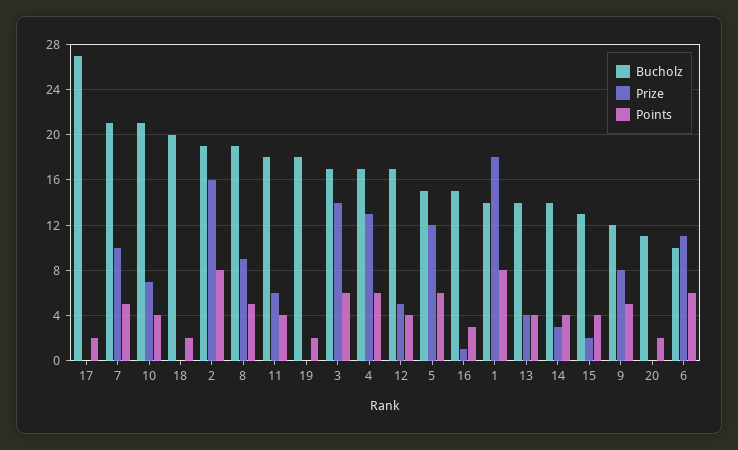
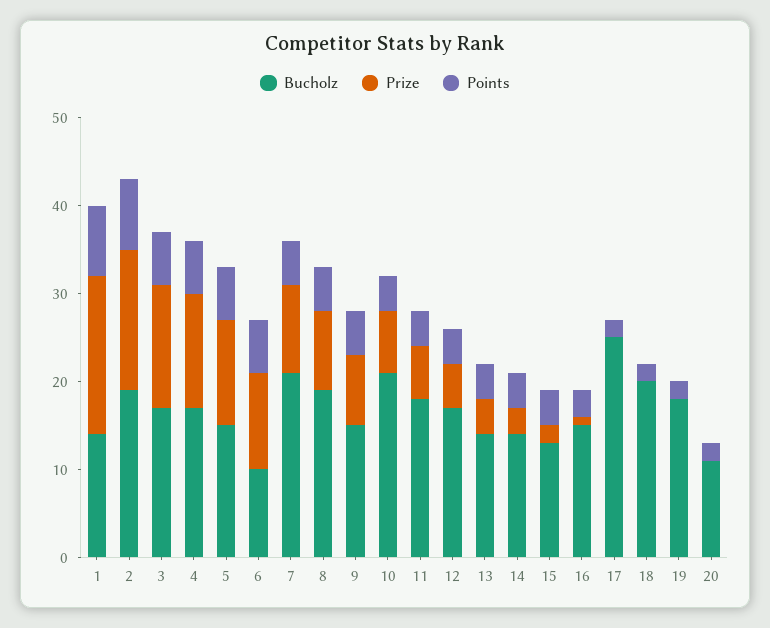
  {
    "Bucholz": {
-     "17": 27,
+     "17": 25,
      "7": 21,
      "10": 21,
      "18": 20,
      "2": 19,
      "8": 19,
      "11": 18,
      "19": 18,
      "3": 17,
      "4": 17,
      "12": 17,
      "5": 15,
      "16": 15,
      "1": 14,
      "13": 14,
      "14": 14,
      "15": 13,
-     "9": 12,
+     "9": 15,
      "20": 11,
      "6": 10
    },
    "Prize": {
      "17": 0,
      "7": 10,
      "10": 7,
      "18": 0,
      "2": 16,
      "8": 9,
      "11": 6,
      "19": 0,
      "3": 14,
      "4": 13,
      "12": 5,
      "5": 12,
      "16": 1,
      "1": 18,
      "13": 4,
      "14": 3,
      "15": 2,
      "9": 8,
      "20": 0,
      "6": 11
    },
    "Points": {
      "17": 2,
      "7": 5,
      "10": 4,
      "18": 2,
      "2": 8,
      "8": 5,
      "11": 4,
      "19": 2,
      "3": 6,
      "4": 6,
      "12": 4,
      "5": 6,
      "16": 3,
      "1": 8,
      "13": 4,
      "14": 4,
      "15": 4,
      "9": 5,
      "20": 2,
      "6": 6
    }
  }

